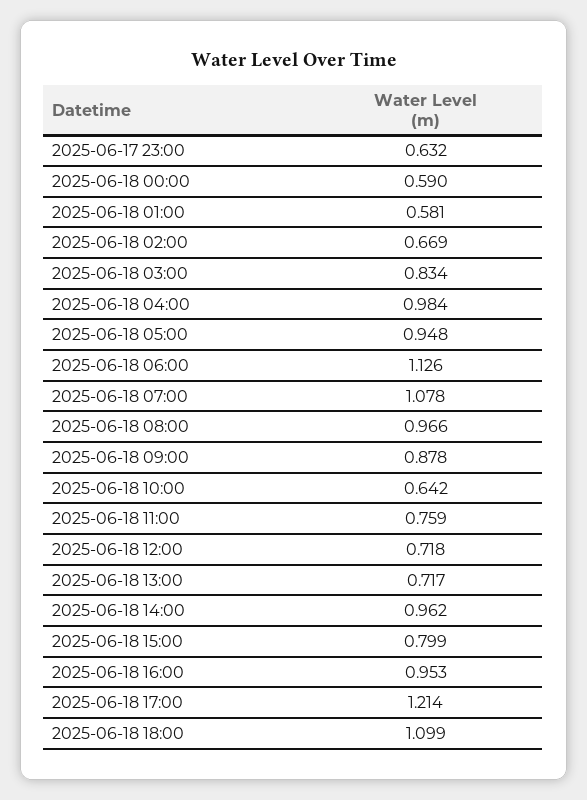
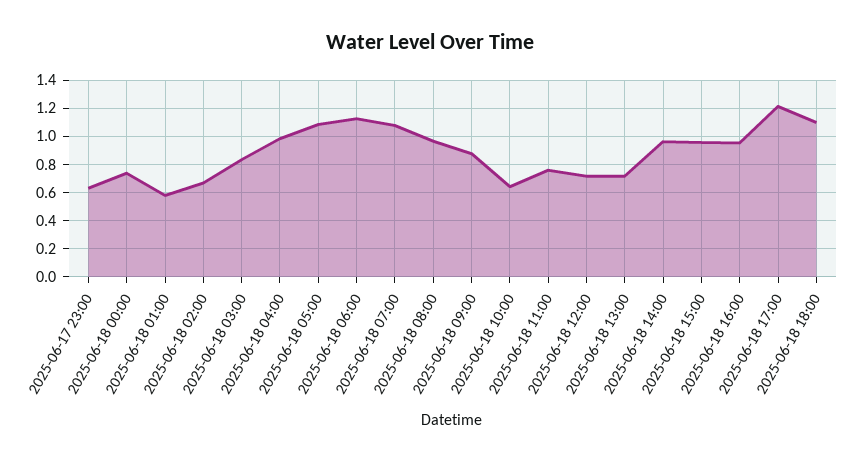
  {
    "2025-06-17 23:00": 0.632,
-   "2025-06-18 00:00": 0.59,
+   "2025-06-18 00:00": 0.75,
    "2025-06-18 01:00": 0.581,
    "2025-06-18 02:00": 0.669,
    "2025-06-18 03:00": 0.834,
    "2025-06-18 04:00": 0.984,
-   "2025-06-18 05:00": 0.948,
+   "2025-06-18 05:00": 1.1,
    "2025-06-18 06:00": 1.126,
    "2025-06-18 07:00": 1.078,
    "2025-06-18 08:00": 0.966,
    "2025-06-18 09:00": 0.878,
    "2025-06-18 10:00": 0.642,
    "2025-06-18 11:00": 0.759,
    "2025-06-18 12:00": 0.718,
    "2025-06-18 13:00": 0.717,
    "2025-06-18 14:00": 0.962,
-   "2025-06-18 15:00": 0.799,
+   "2025-06-18 15:00": 0.95,
    "2025-06-18 16:00": 0.953,
    "2025-06-18 17:00": 1.214,
    "2025-06-18 18:00": 1.099
  }

